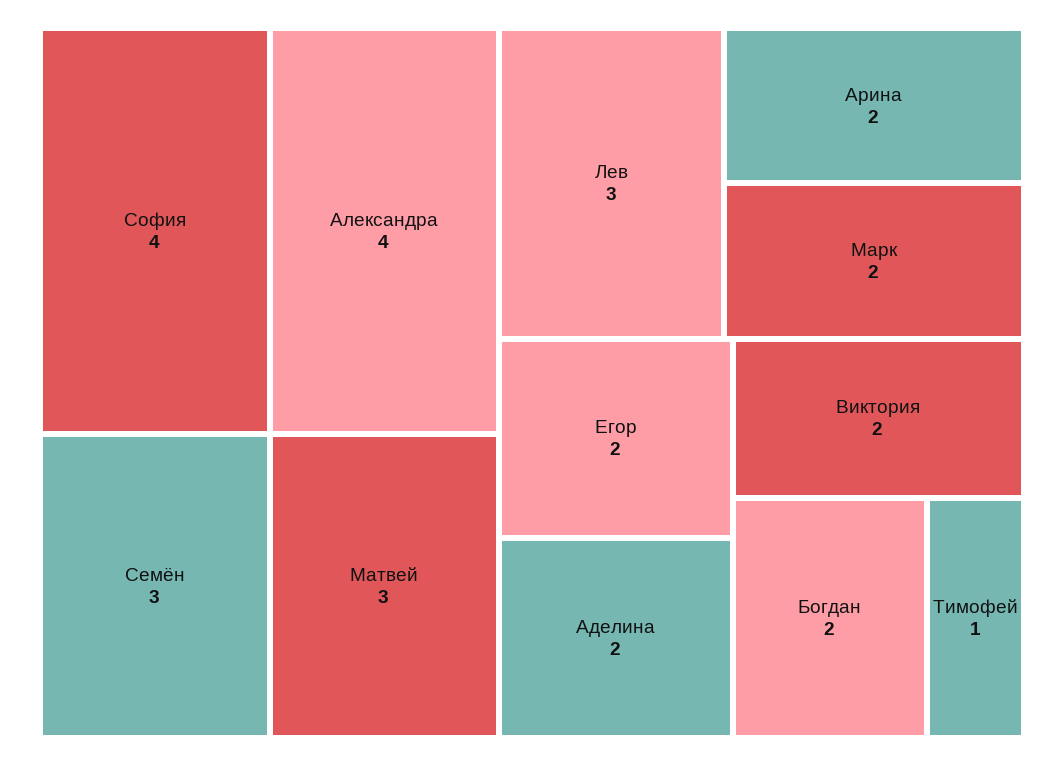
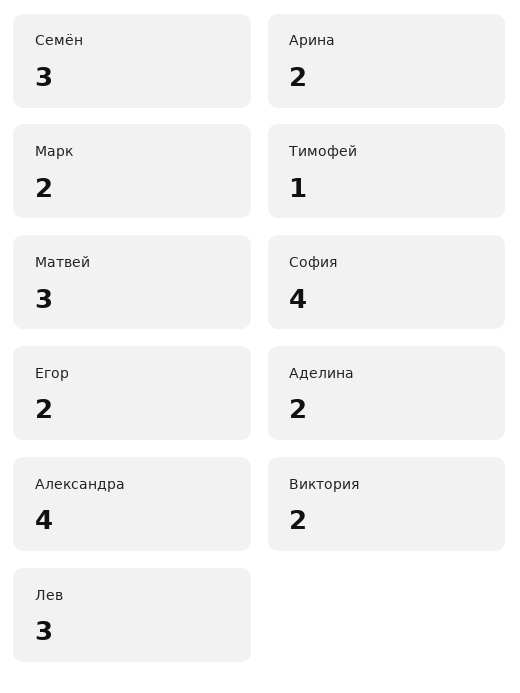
  {
    "София": 4,
    "Александра": 4,
    "Семён": 3,
    "Матвей": 3,
    "Лев": 3,
    "Арина": 2,
    "Марк": 2,
    "Егор": 2,
    "Аделина": 2,
    "Виктория": 2,
-   "Богдан": 2,
    "Тимофей": 1
  }

